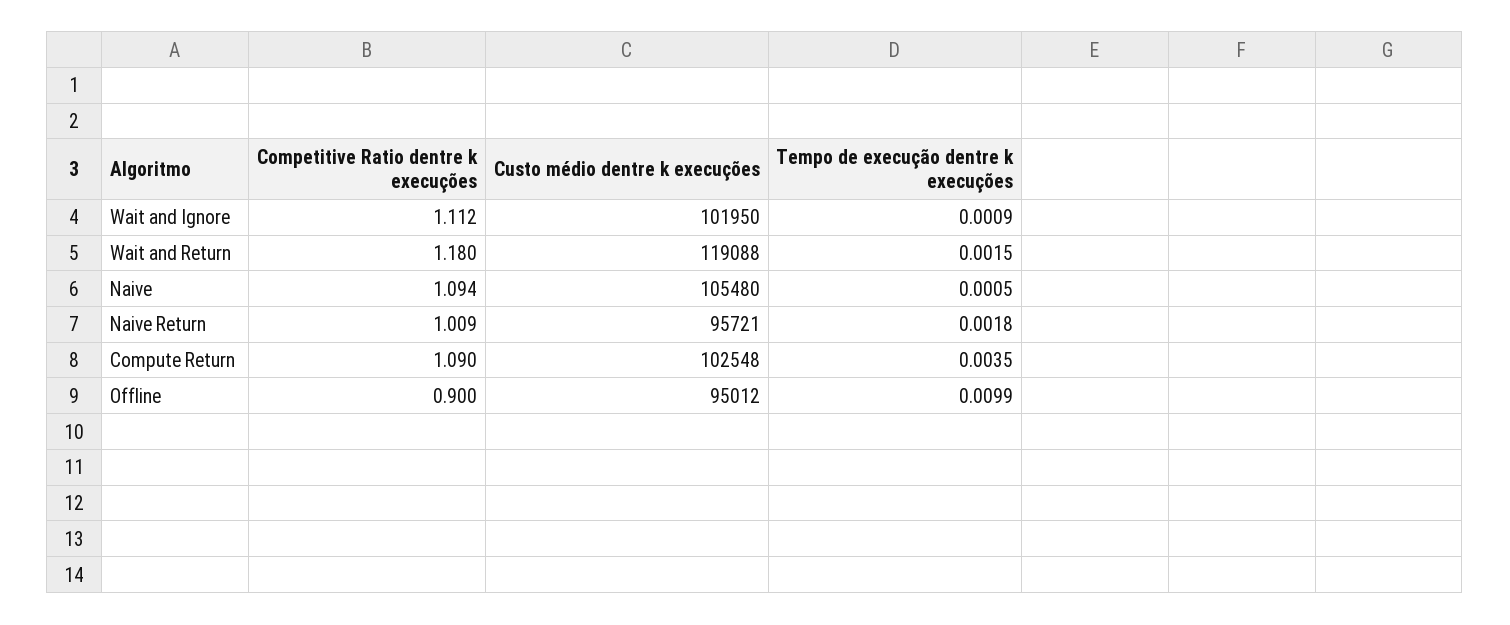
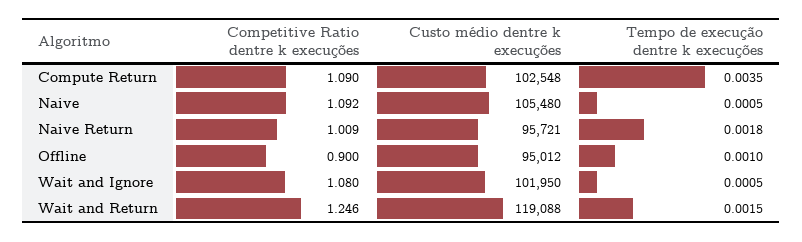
  {
    "Competitive Ratio dentre k execuções": {
-     "Wait and Ignore": 1.112,
+     "Wait and Ignore": 1.08,
-     "Wait and Return": 1.18,
+     "Wait and Return": 1.246,
-     "Naive": 1.094,
+     "Naive": 1.092,
      "Naive Return": 1.009,
      "Compute Return": 1.09,
      "Offline": 0.9
    },
    "Custo médio dentre k execuções": {
      "Wait and Ignore": 101950,
      "Wait and Return": 119088,
      "Naive": 105480,
      "Naive Return": 95721,
      "Compute Return": 102548,
      "Offline": 95012
    },
    "Tempo de execução dentre k execuções": {
-     "Wait and Ignore": 0.0009,
+     "Wait and Ignore": 0.0005,
      "Wait and Return": 0.0015,
      "Naive": 0.0005,
      "Naive Return": 0.0018,
      "Compute Return": 0.0035,
-     "Offline": 0.0099
+     "Offline": 0.001
    }
  }

